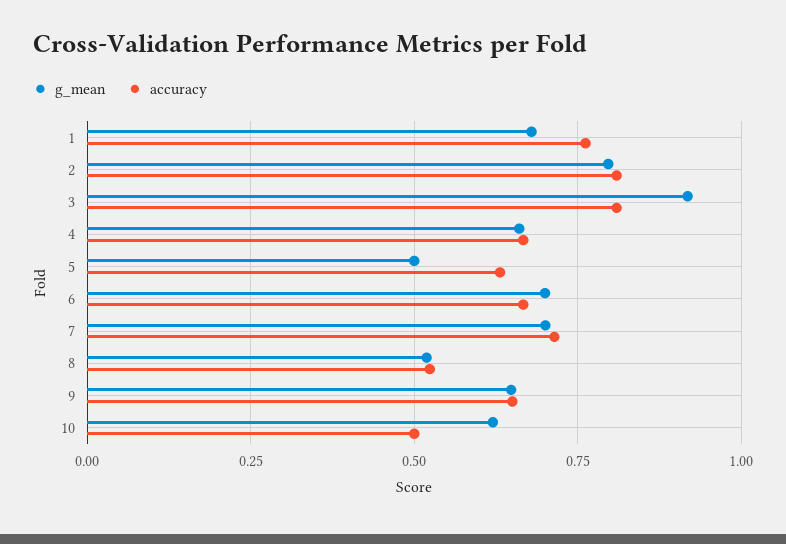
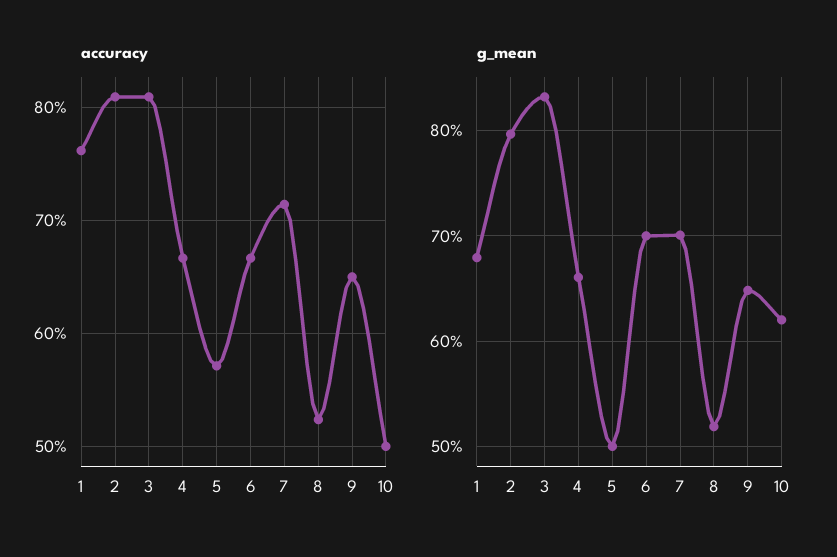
  {
    "g_mean": {
      "1": 0.68,
      "2": 0.8,
-     "3": 0.925,
+     "3": 0.83,
      "4": 0.66,
      "5": 0.5,
      "6": 0.7,
      "7": 0.7,
      "8": 0.52,
      "9": 0.65,
      "10": 0.62
    },
    "accuracy": {
      "1": 0.76,
      "2": 0.81,
      "3": 0.81,
      "4": 0.67,
-     "5": 0.625,
+     "5": 0.57,
      "6": 0.67,
      "7": 0.71,
      "8": 0.52,
      "9": 0.65,
      "10": 0.5
    }
  }

